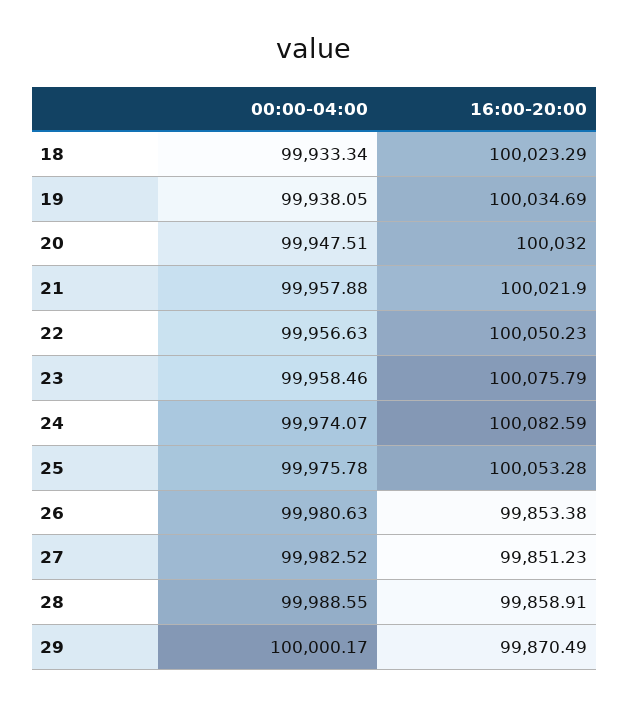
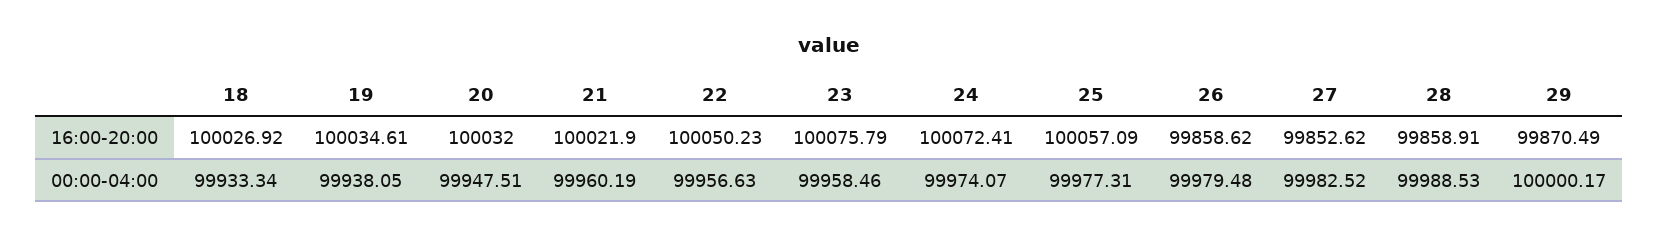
  {
    "00:00-04:00": {
      "18": 99933.34,
      "19": 99938.05,
      "20": 99947.51,
-     "21": 99957.88,
+     "21": 99960.19,
      "22": 99956.63,
      "23": 99958.46,
      "24": 99974.07,
-     "25": 99975.78,
+     "25": 99977.31,
-     "26": 99980.63,
+     "26": 99979.48,
      "27": 99982.52,
-     "28": 99988.55,
+     "28": 99988.53,
      "29": 100000.17
    },
    "16:00-20:00": {
-     "18": 100023.29,
+     "18": 100026.92,
-     "19": 100034.69,
+     "19": 100034.61,
      "20": 100032,
      "21": 100021.9,
      "22": 100050.23,
      "23": 100075.79,
-     "24": 100082.59,
+     "24": 100072.41,
-     "25": 100053.28,
+     "25": 100057.09,
-     "26": 99853.38,
+     "26": 99858.62,
-     "27": 99851.23,
+     "27": 99852.62,
      "28": 99858.91,
      "29": 99870.49
    }
  }

